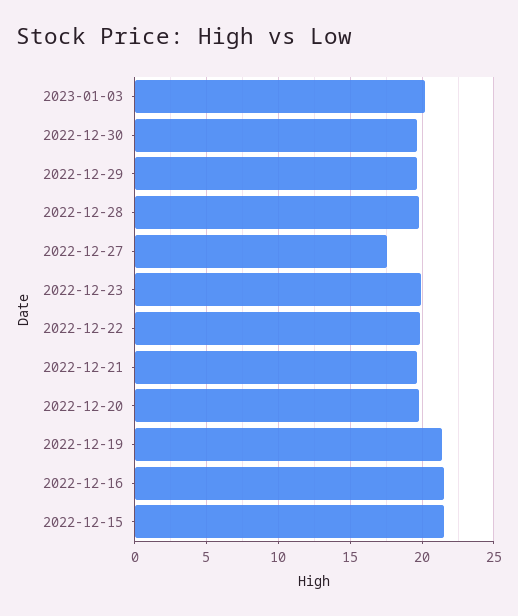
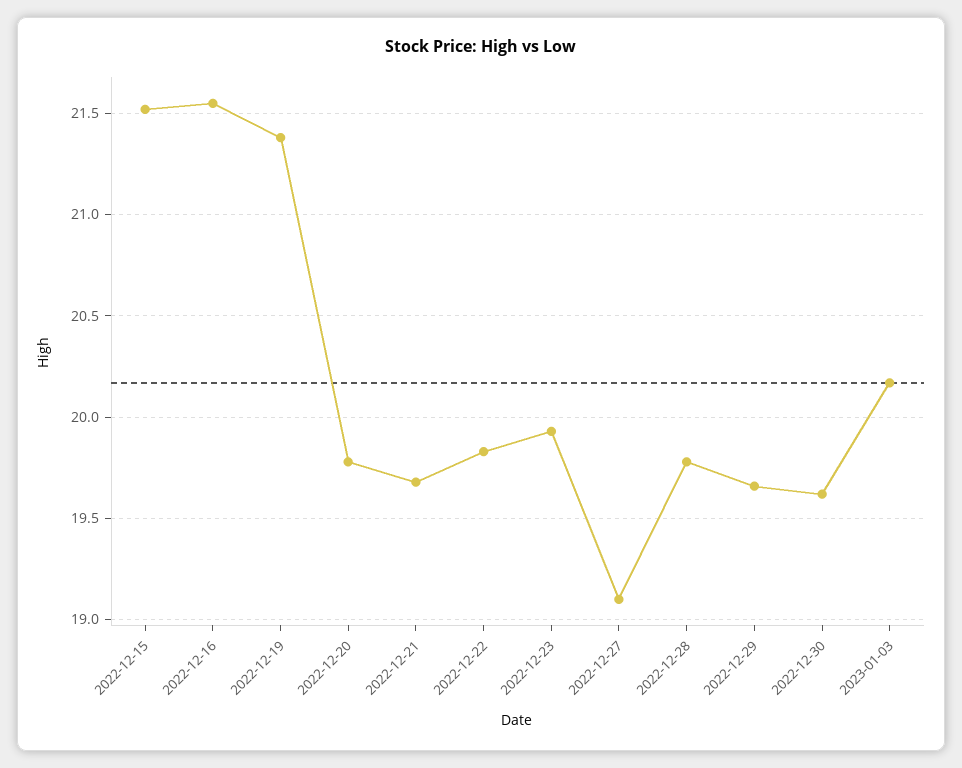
  {
    "2023-01-03": 20.15,
    "2022-12-30": 19.6,
    "2022-12-29": 19.65,
    "2022-12-28": 19.8,
-   "2022-12-27": 17.5,
+   "2022-12-27": 19.1,
    "2022-12-23": 19.95,
    "2022-12-22": 19.85,
    "2022-12-21": 19.7,
    "2022-12-20": 19.8,
    "2022-12-19": 21.4,
    "2022-12-16": 21.55,
    "2022-12-15": 21.5
  }

